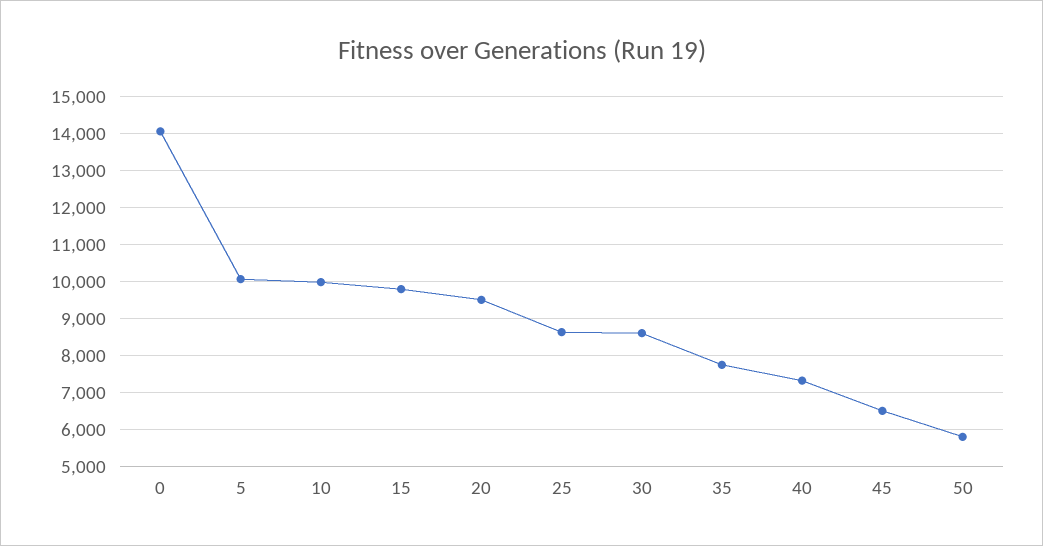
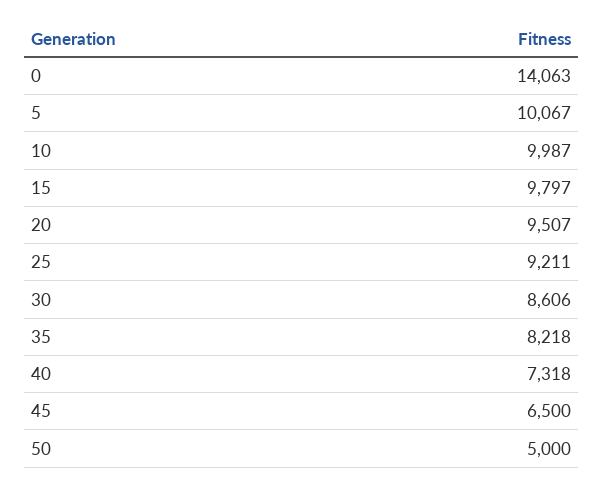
  {
    "0": 14063,
    "5": 10067,
    "10": 9987,
    "15": 9797,
    "20": 9507,
-   "25": 8600,
+   "25": 9211,
    "30": 8606,
-   "35": 7800,
+   "35": 8218,
    "40": 7318,
    "45": 6500,
-   "50": 5800
+   "50": 5000
  }

